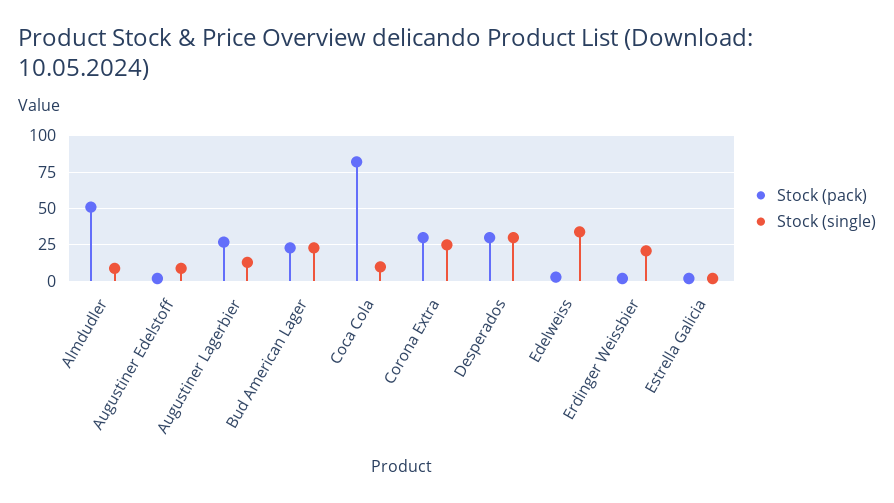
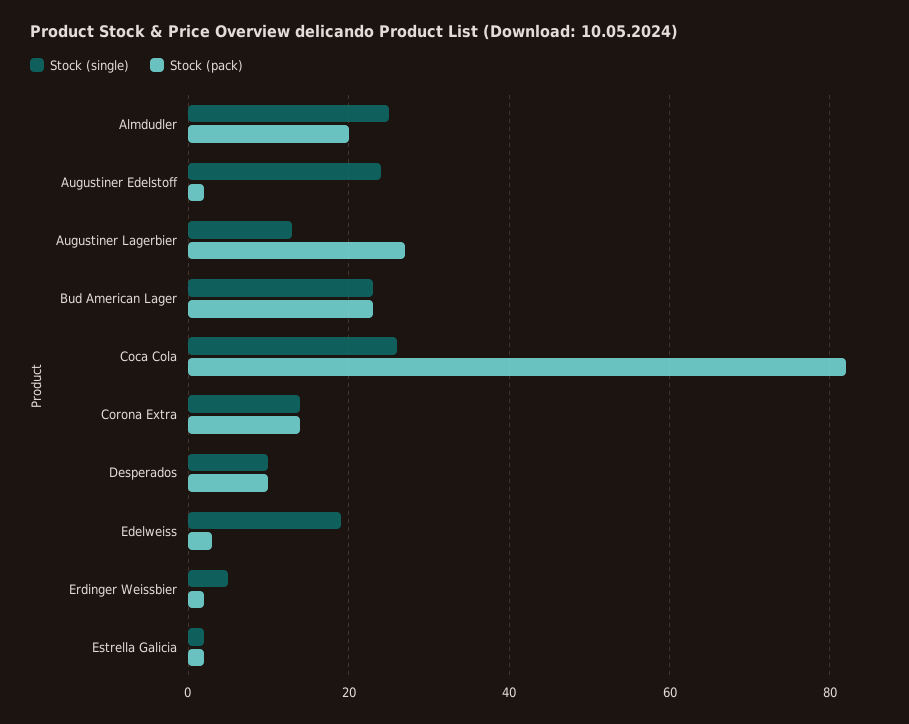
  {
    "Stock (pack)": {
-     "Almdudler": 50,
+     "Almdudler": 20,
      "Augustiner Edelstoff": 0,
      "Augustiner Lagerbier": 25,
      "Bud American Lager": 25,
      "Coca Cola": 80,
-     "Corona Extra": 30,
+     "Corona Extra": 15,
-     "Desperados": 30,
+     "Desperados": 10,
      "Edelweiss": 5,
      "Erdinger Weissbier": 0,
      "Estrella Galicia": 0
    },
    "Stock (single)": {
-     "Almdudler": 10,
+     "Almdudler": 25,
-     "Augustiner Edelstoff": 10,
+     "Augustiner Edelstoff": 25,
      "Augustiner Lagerbier": 15,
      "Bud American Lager": 25,
-     "Coca Cola": 10,
+     "Coca Cola": 25,
-     "Corona Extra": 25,
+     "Corona Extra": 15,
-     "Desperados": 30,
+     "Desperados": 10,
-     "Edelweiss": 35,
+     "Edelweiss": 20,
-     "Erdinger Weissbier": 20,
+     "Erdinger Weissbier": 5,
      "Estrella Galicia": 0
    }
  }

